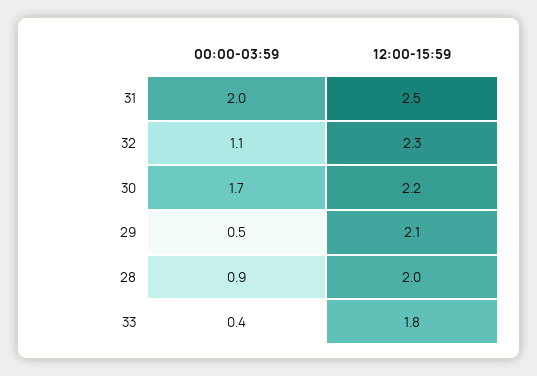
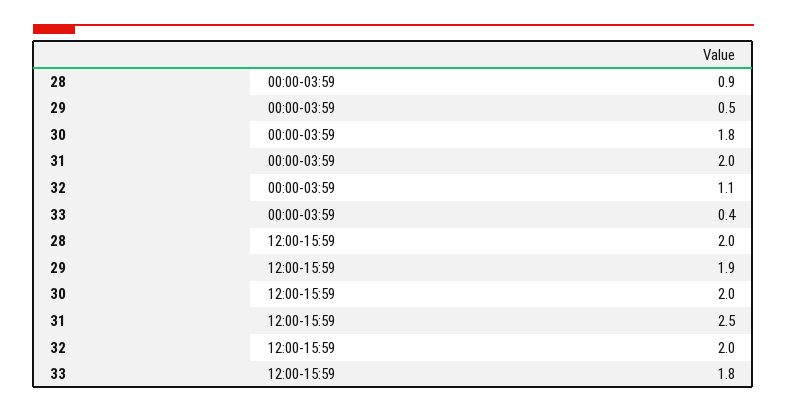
  {
    "00:00-03:59": {
      "31": 2,
      "32": 1.1,
-     "30": 1.7,
+     "30": 1.8,
      "29": 0.5,
      "28": 0.9,
      "33": 0.4
    },
    "12:00-15:59": {
      "31": 2.5,
-     "32": 2.3,
+     "32": 2,
-     "30": 2.2,
+     "30": 2,
-     "29": 2.1,
+     "29": 1.9,
      "28": 2,
      "33": 1.8
    }
  }

